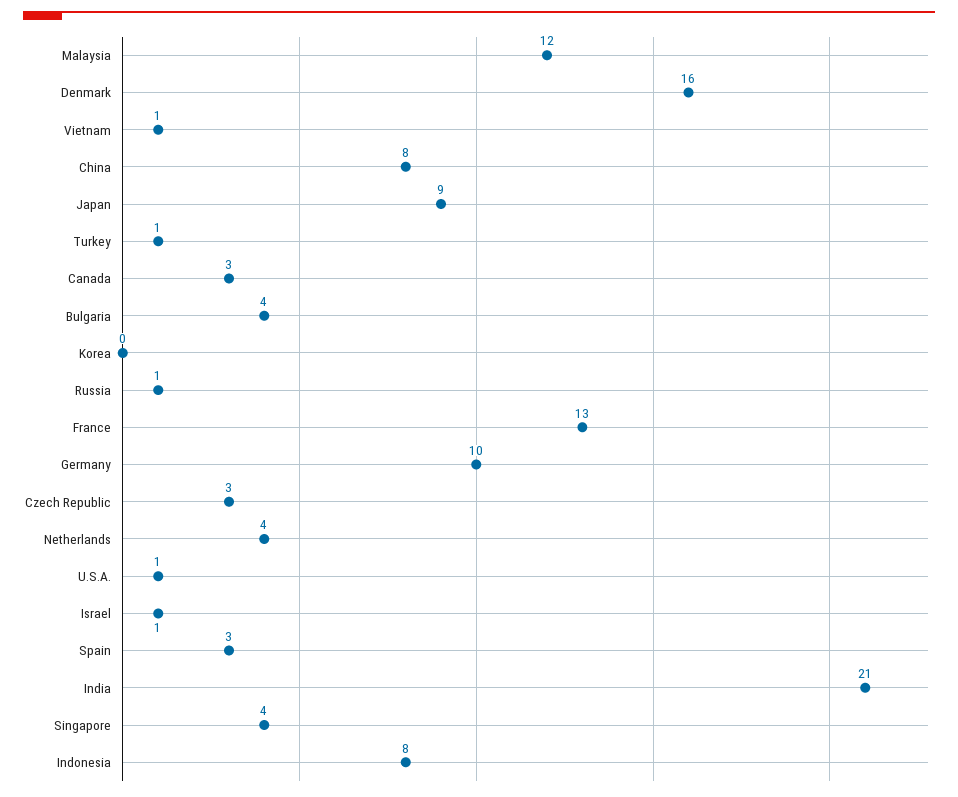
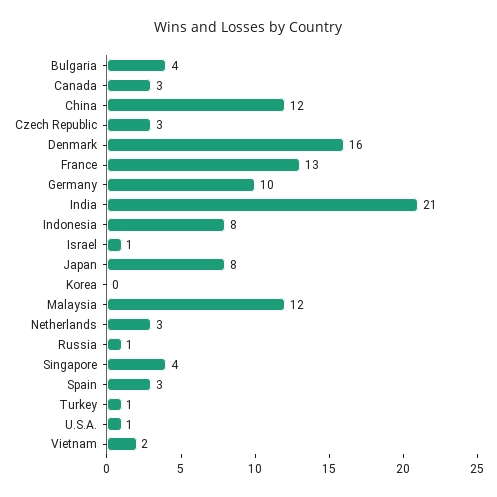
  {
    "Malaysia": 12,
    "Denmark": 16,
-   "Vietnam": 1,
+   "Vietnam": 2,
-   "China": 8,
+   "China": 12,
-   "Japan": 9,
+   "Japan": 8,
    "Turkey": 1,
    "Canada": 3,
    "Bulgaria": 4,
    "Korea": 0,
    "Russia": 1,
    "France": 13,
    "Germany": 10,
    "Czech Republic": 3,
-   "Netherlands": 4,
+   "Netherlands": 3,
    "U.S.A.": 1,
    "Israel": 1,
    "Spain": 3,
    "India": 21,
    "Singapore": 4,
    "Indonesia": 8
  }

